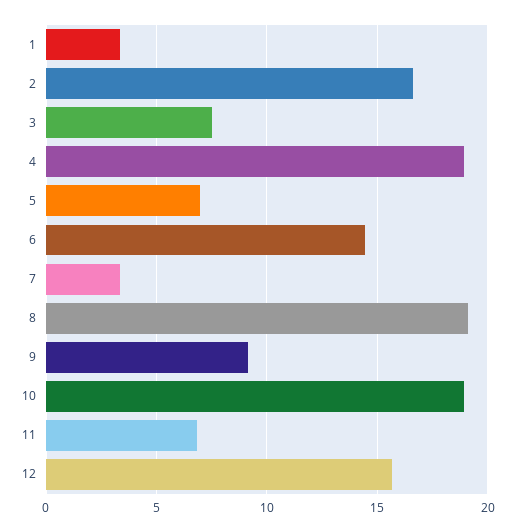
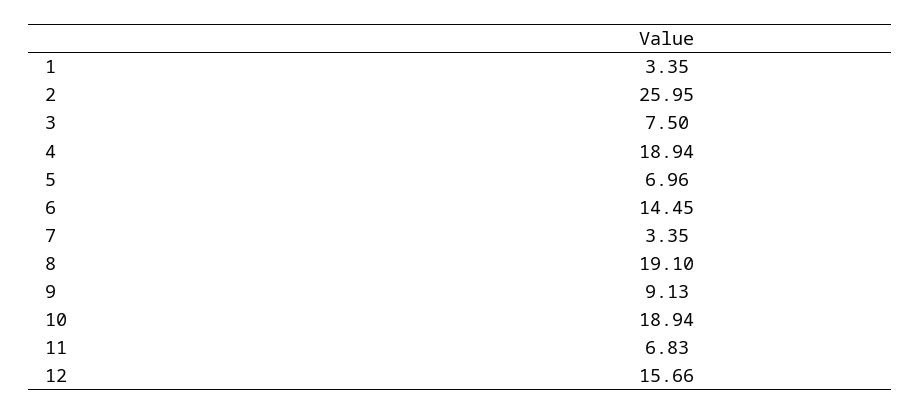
  {
    "1": 3.35,
-   "2": 16.5,
+   "2": 25.95,
    "3": 7.5,
    "4": 18.94,
    "5": 6.96,
    "6": 14.45,
    "7": 3.35,
    "8": 19.1,
    "9": 9.13,
    "10": 18.94,
    "11": 6.83,
    "12": 15.66
  }

